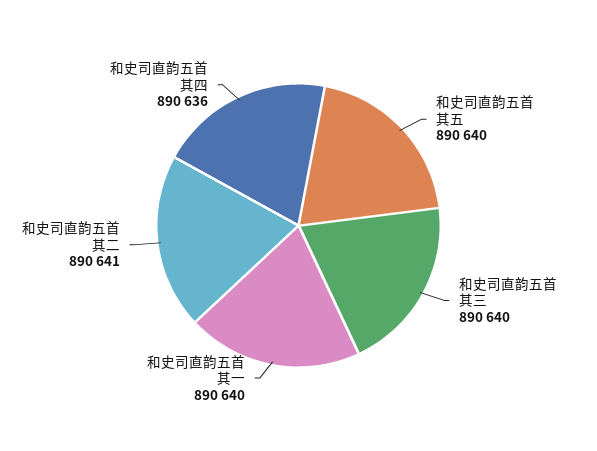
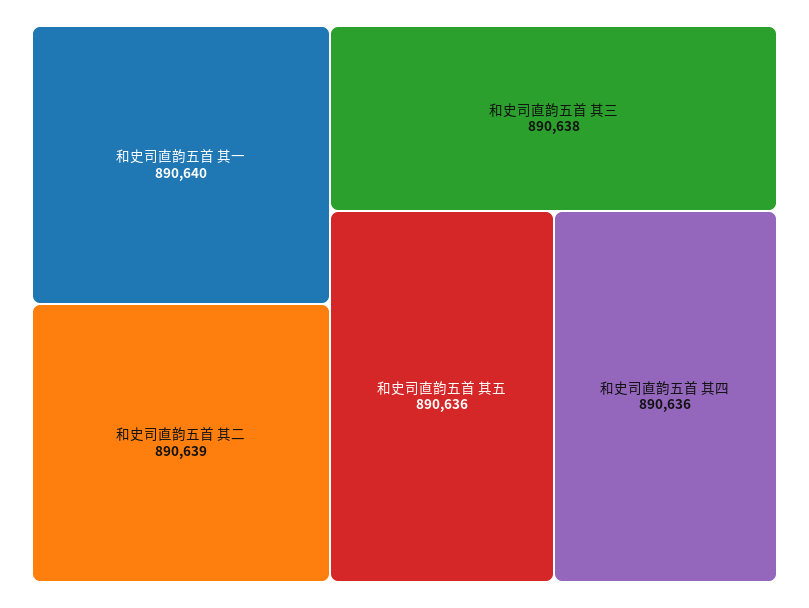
  {
-   "和史司直韵五首 其五": 890640,
+   "和史司直韵五首 其五": 890636,
-   "和史司直韵五首 其三": 890640,
+   "和史司直韵五首 其三": 890638,
    "和史司直韵五首 其一": 890640,
-   "和史司直韵五首 其二": 890641,
+   "和史司直韵五首 其二": 890639,
    "和史司直韵五首 其四": 890636
  }

